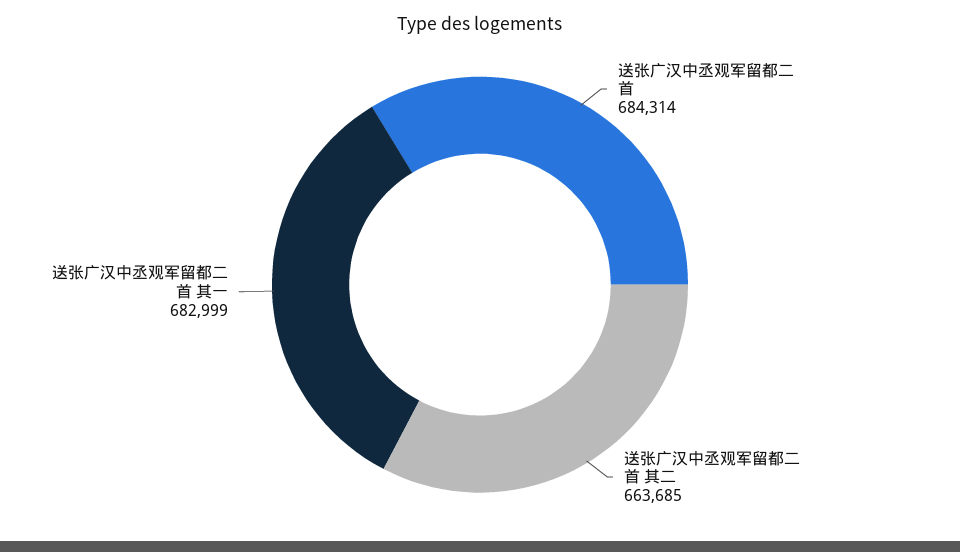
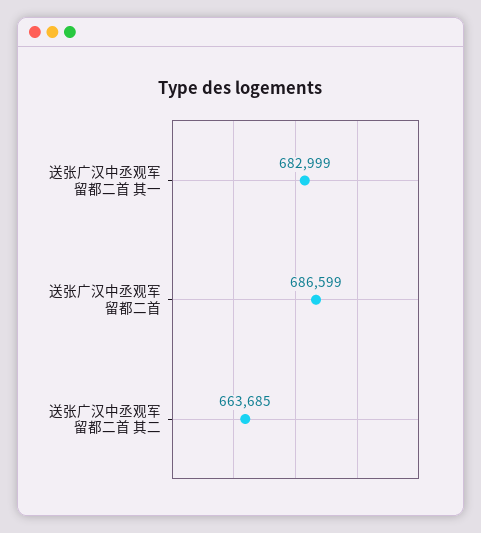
  {
-   "送张广汉中丞观军留都二首": 684314,
+   "送张广汉中丞观军留都二首": 686599,
    "送张广汉中丞观军留都二首 其二": 663685,
    "送张广汉中丞观军留都二首 其一": 682999
  }

